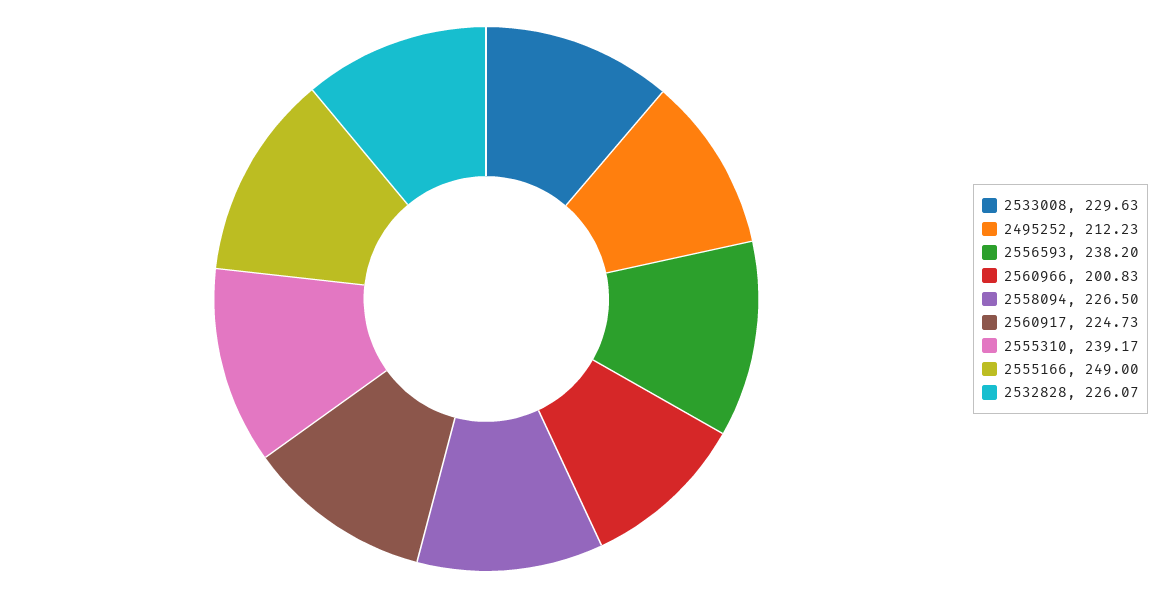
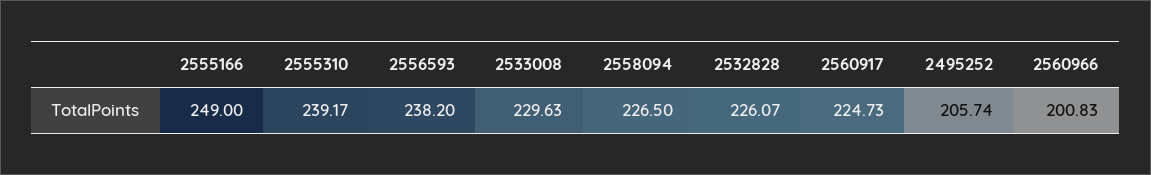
  {
    "2533008": 229.63,
-   "2495252": 212.23,
+   "2495252": 205.74,
    "2556593": 238.2,
    "2560966": 200.83,
    "2558094": 226.5,
    "2560917": 224.73,
    "2555310": 239.17,
    "2555166": 249,
    "2532828": 226.07
  }

